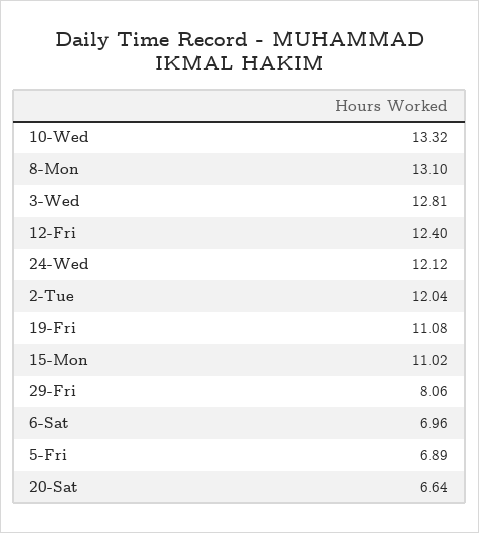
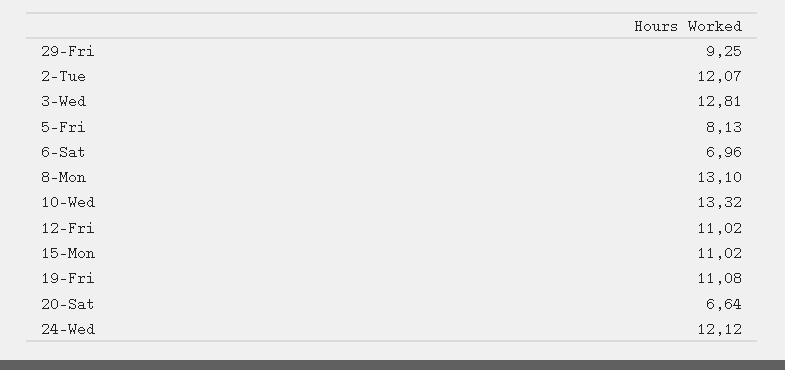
  {
    "10-Wed": 13.32,
    "8-Mon": 13.1,
    "3-Wed": 12.81,
-   "12-Fri": 12.4,
+   "12-Fri": 11.02,
    "24-Wed": 12.12,
-   "2-Tue": 12.04,
+   "2-Tue": 12.07,
    "19-Fri": 11.08,
    "15-Mon": 11.02,
-   "29-Fri": 8.06,
+   "29-Fri": 9.25,
    "6-Sat": 6.96,
-   "5-Fri": 6.89,
+   "5-Fri": 8.13,
    "20-Sat": 6.64
  }

